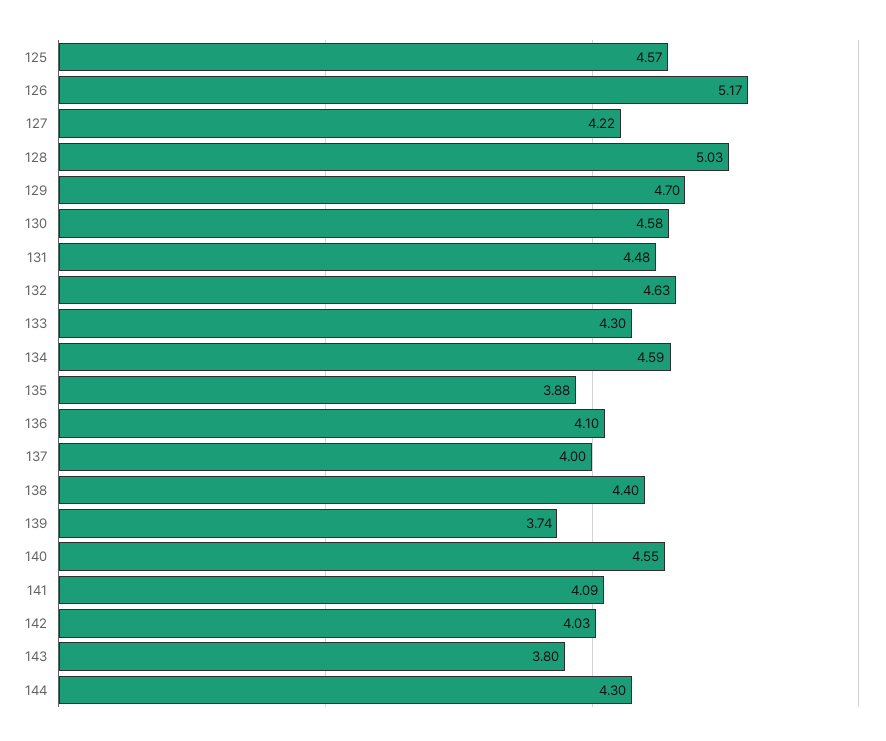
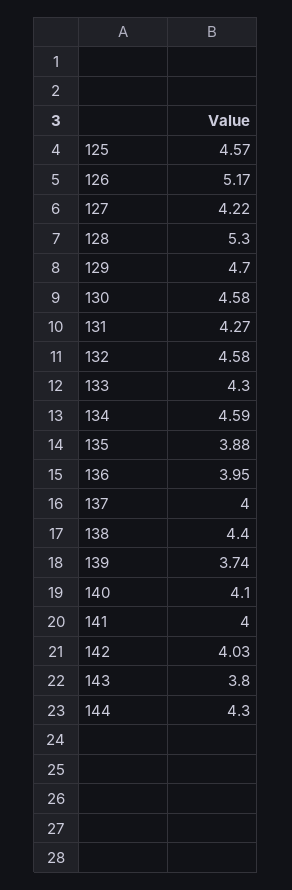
  {
    "125": 4.57,
    "126": 5.17,
    "127": 4.22,
-   "128": 5.03,
+   "128": 5.3,
    "129": 4.7,
    "130": 4.58,
-   "131": 4.48,
+   "131": 4.27,
-   "132": 4.63,
+   "132": 4.58,
    "133": 4.3,
    "134": 4.59,
    "135": 3.88,
-   "136": 4.1,
+   "136": 3.95,
    "137": 4,
    "138": 4.4,
    "139": 3.74,
-   "140": 4.55,
+   "140": 4.1,
-   "141": 4.09,
+   "141": 4,
    "142": 4.03,
    "143": 3.8,
    "144": 4.3
  }

